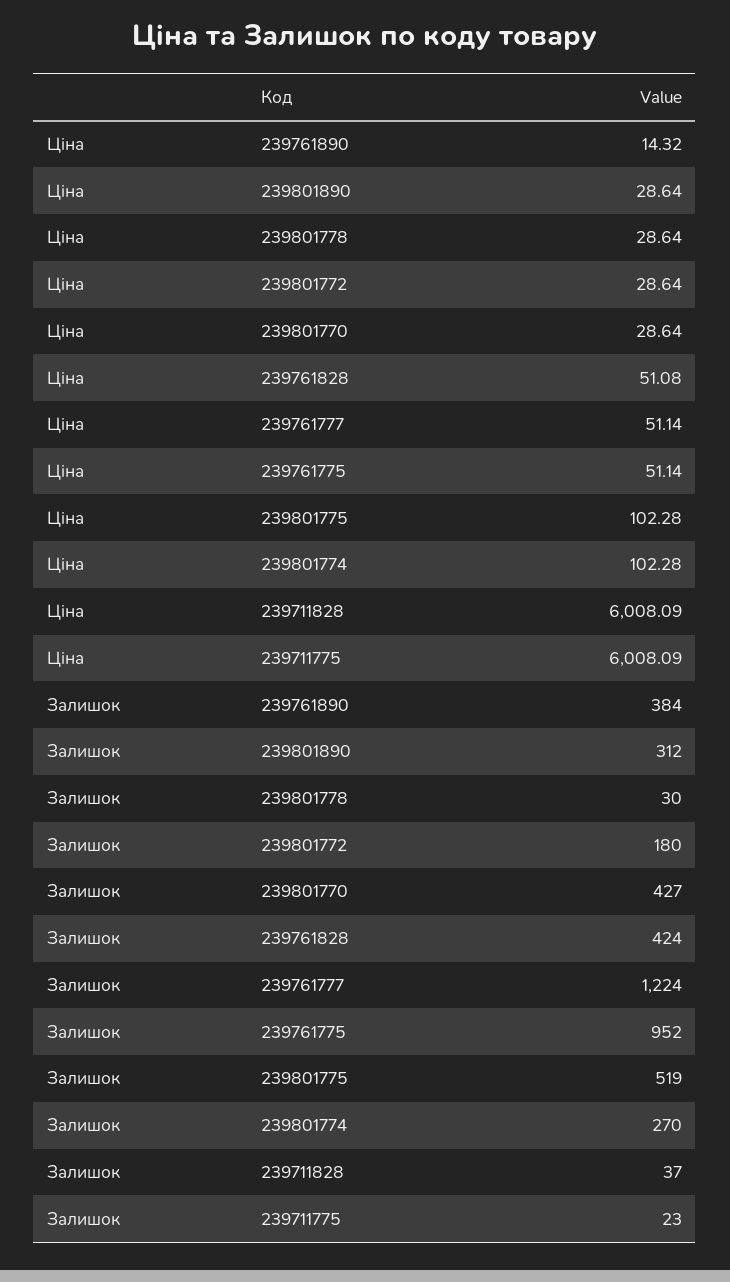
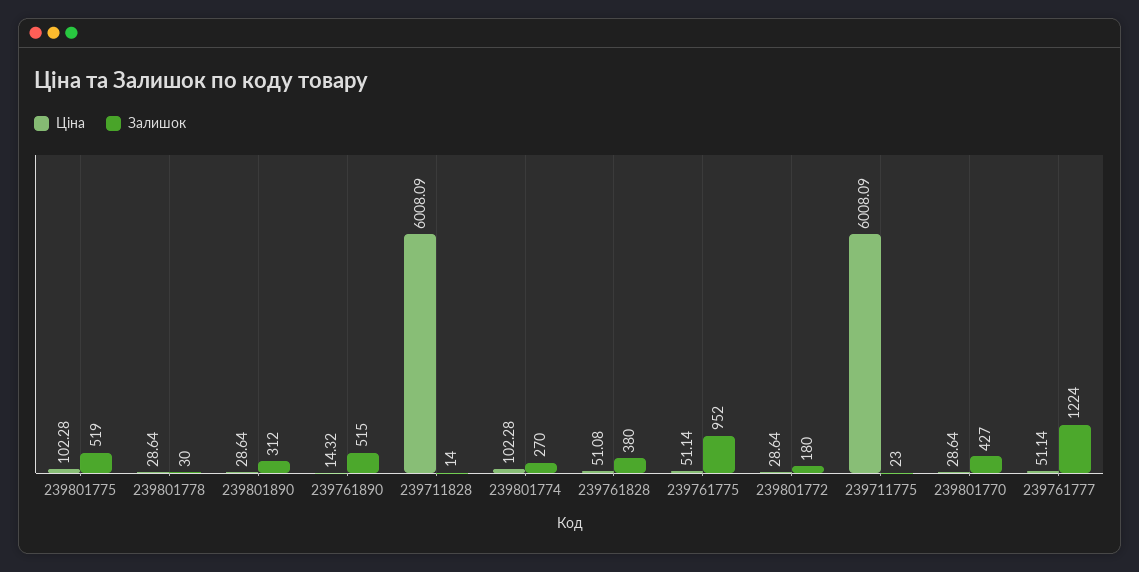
  {
    "Ціна": {
      "239761890": 14.32,
      "239801890": 28.64,
      "239801778": 28.64,
      "239801772": 28.64,
      "239801770": 28.64,
      "239761828": 51.08,
      "239761777": 51.14,
      "239761775": 51.14,
      "239801775": 102.28,
      "239801774": 102.28,
      "239711828": 6008.09,
      "239711775": 6008.09
    },
    "Залишок": {
-     "239761890": 384,
+     "239761890": 515,
      "239801890": 312,
      "239801778": 30,
      "239801772": 180,
      "239801770": 427,
-     "239761828": 424,
+     "239761828": 380,
      "239761777": 1224,
      "239761775": 952,
      "239801775": 519,
      "239801774": 270,
-     "239711828": 37,
+     "239711828": 14,
      "239711775": 23
    }
  }

